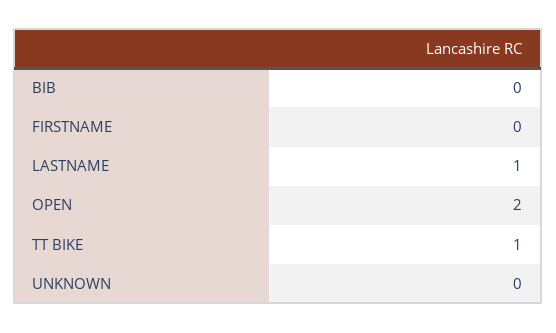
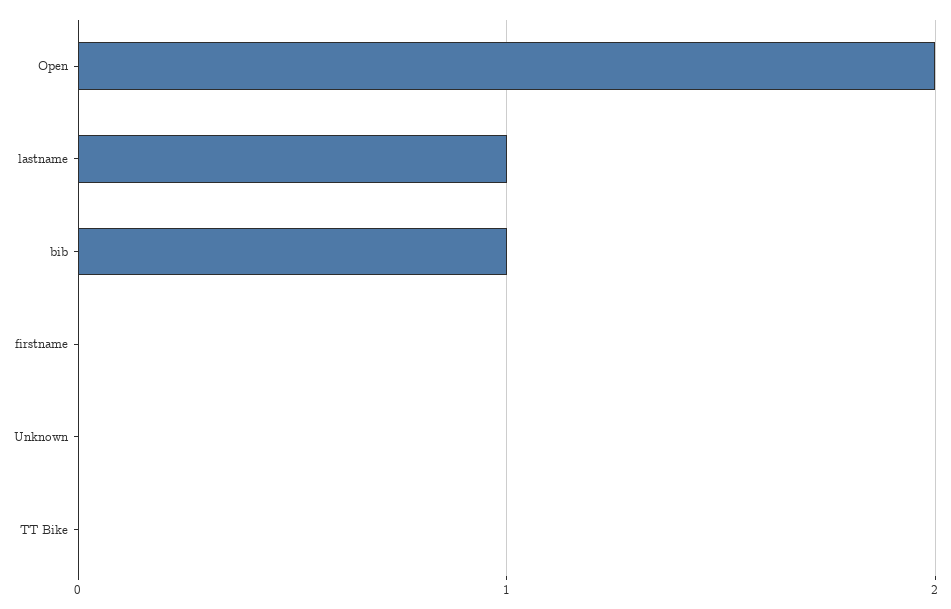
  {
-   "BIB": 0,
+   "BIB": 1,
    "FIRSTNAME": 0,
    "LASTNAME": 1,
    "OPEN": 2,
-   "TT BIKE": 1,
+   "TT BIKE": 0,
    "UNKNOWN": 0
  }

